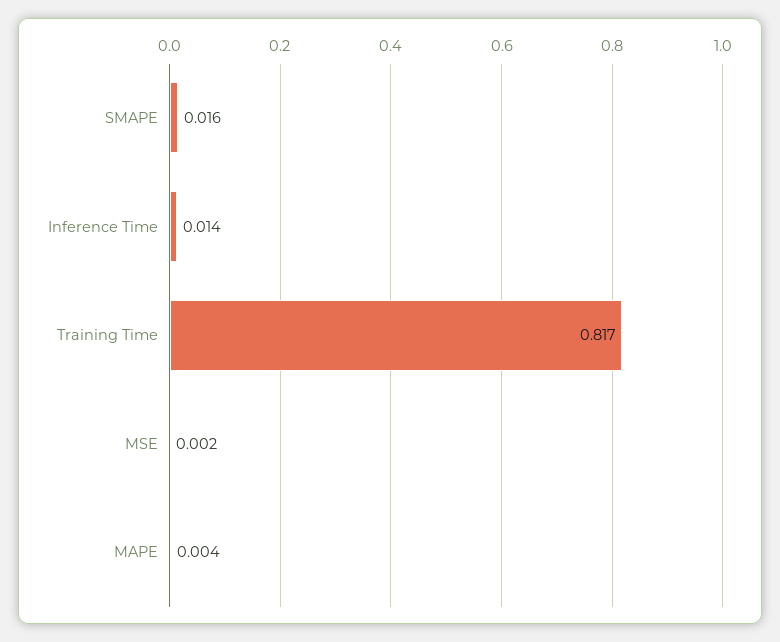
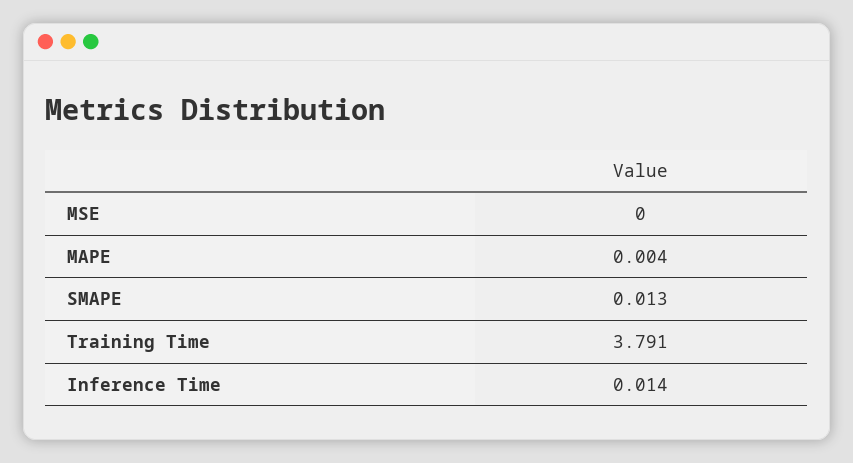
  {
-   "SMAPE": 0.016,
+   "SMAPE": 0.013,
    "Inference Time": 0.014,
-   "Training Time": 0.817,
+   "Training Time": 3.791,
-   "MSE": 0.002,
+   "MSE": 0,
    "MAPE": 0.004
  }

